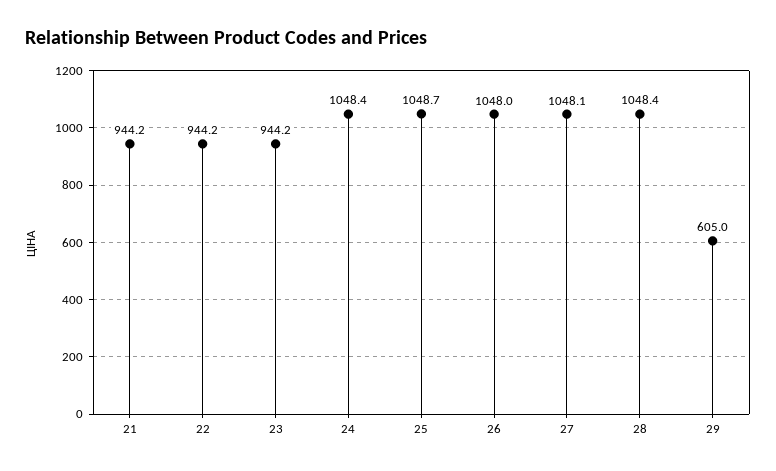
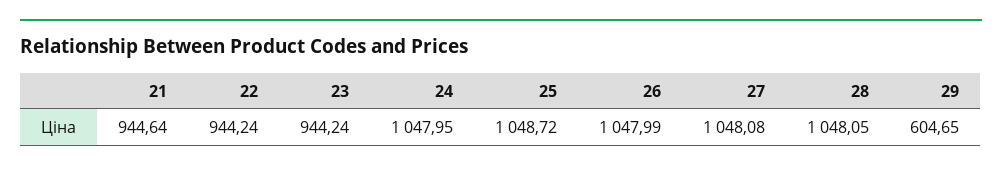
  {
-   "21": 944.2,
+   "21": 944.64,
    "22": 944.24,
    "23": 944.24,
-   "24": 1048.4,
+   "24": 1047.95,
    "25": 1048.72,
    "26": 1047.99,
    "27": 1048.08,
-   "28": 1048.4,
+   "28": 1048.05,
-   "29": 605
+   "29": 604.65
  }

